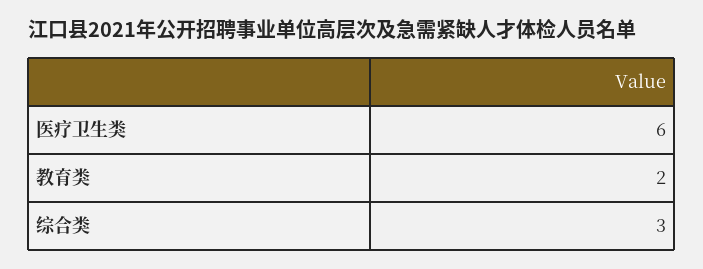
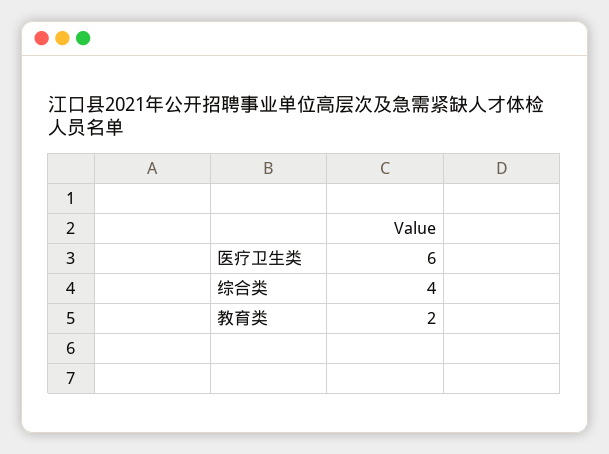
  {
    "医疗卫生类": 6,
    "教育类": 2,
-   "综合类": 3
+   "综合类": 4
  }

